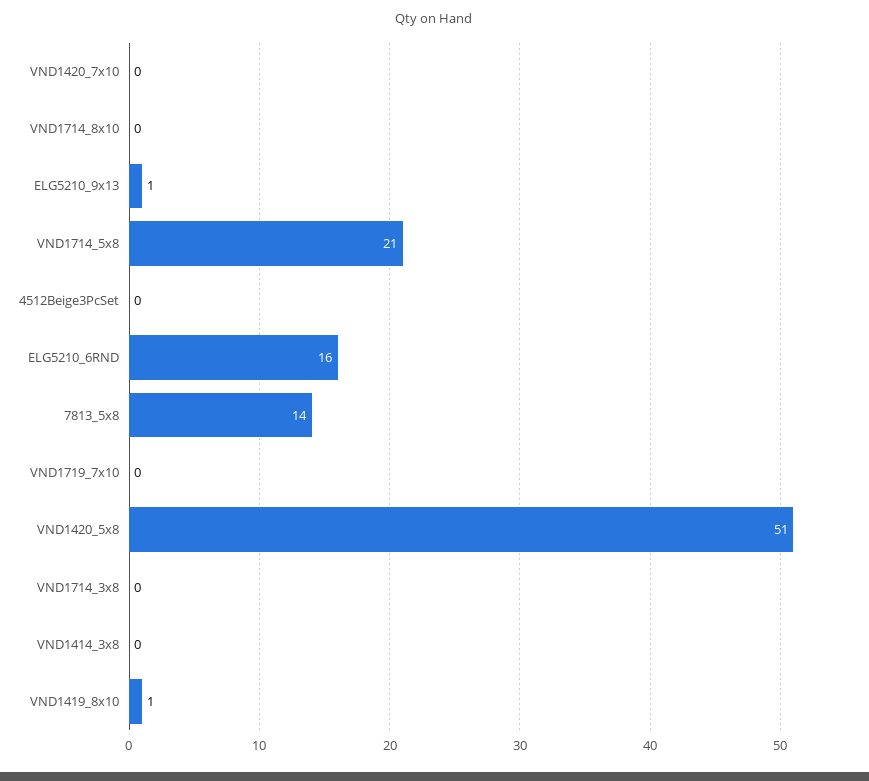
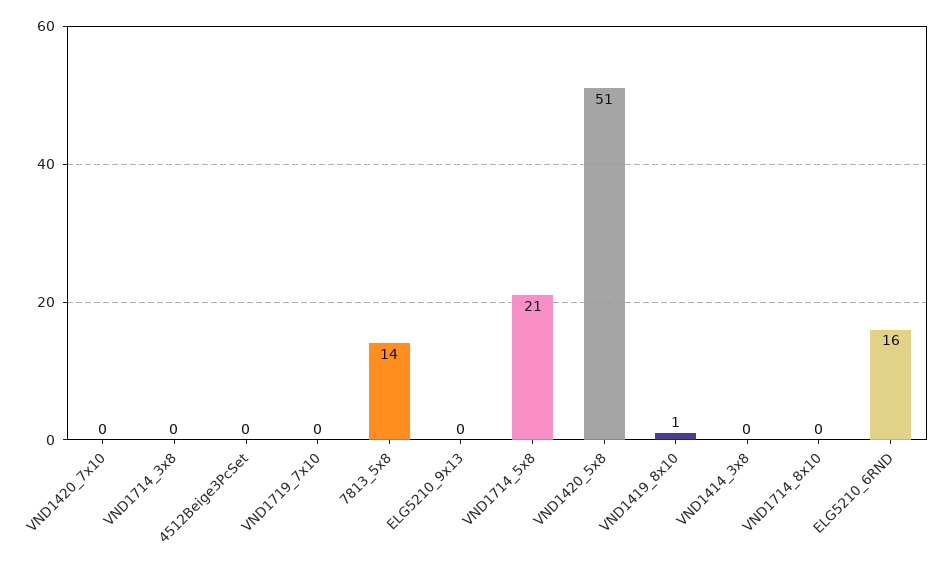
  {
    "VND1420_7x10": 0,
    "VND1714_8x10": 0,
-   "ELG5210_9x13": 1,
+   "ELG5210_9x13": 0,
    "VND1714_5x8": 21,
    "4512Beige3PcSet": 0,
    "ELG5210_6RND": 16,
    "7813_5x8": 14,
    "VND1719_7x10": 0,
    "VND1420_5x8": 51,
    "VND1714_3x8": 0,
    "VND1414_3x8": 0,
    "VND1419_8x10": 1
  }

